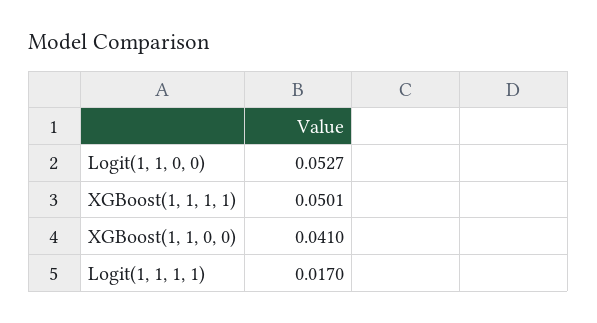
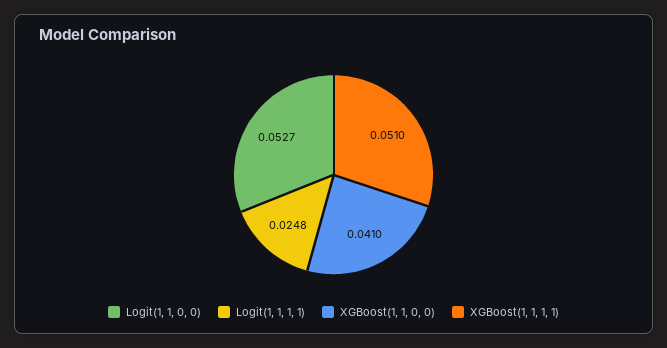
  {
    "Logit(1, 1, 0, 0)": 0.0527,
-   "XGBoost(1, 1, 1, 1)": 0.0501,
+   "XGBoost(1, 1, 1, 1)": 0.051,
    "XGBoost(1, 1, 0, 0)": 0.041,
-   "Logit(1, 1, 1, 1)": 0.017
+   "Logit(1, 1, 1, 1)": 0.0248
  }

